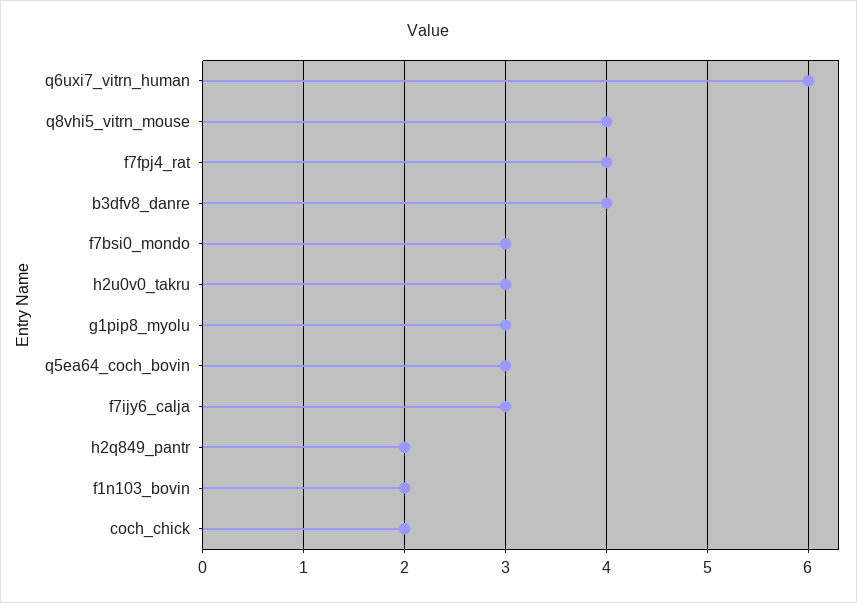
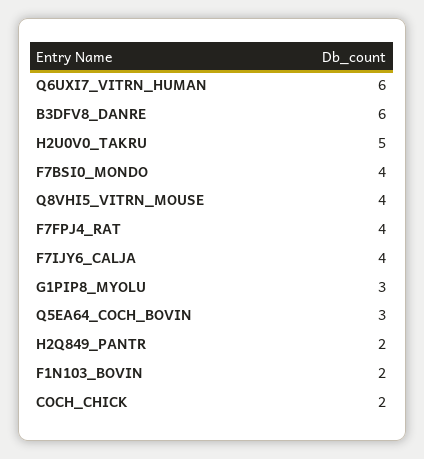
  {
    "q6uxi7_vitrn_human": 6,
    "q8vhi5_vitrn_mouse": 4,
    "f7fpj4_rat": 4,
-   "b3dfv8_danre": 4,
+   "b3dfv8_danre": 6,
-   "f7bsi0_mondo": 3,
+   "f7bsi0_mondo": 4,
-   "h2u0v0_takru": 3,
+   "h2u0v0_takru": 5,
    "g1pip8_myolu": 3,
    "q5ea64_coch_bovin": 3,
-   "f7ijy6_calja": 3,
+   "f7ijy6_calja": 4,
    "h2q849_pantr": 2,
    "f1n103_bovin": 2,
    "coch_chick": 2
  }

